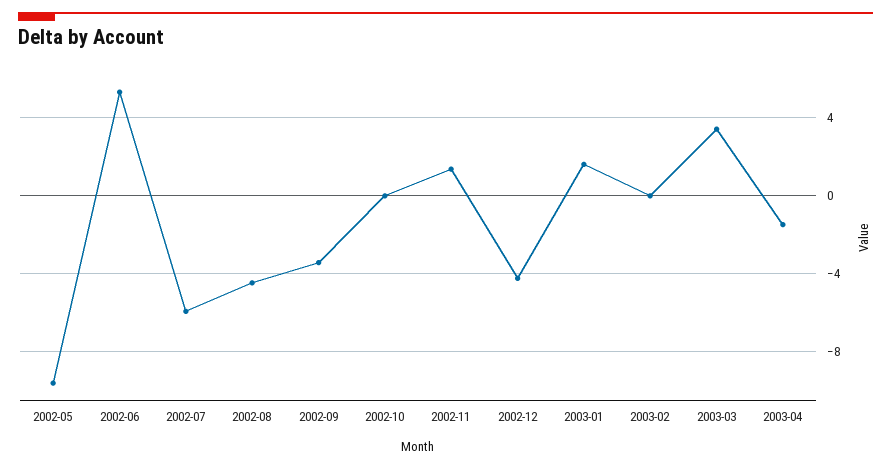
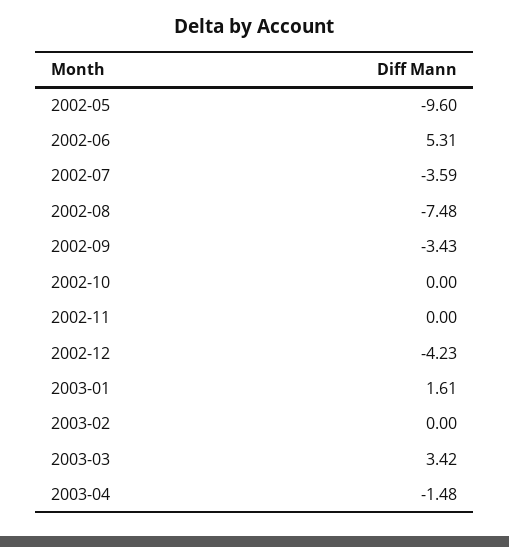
  {
    "2002-05": -9.6,
    "2002-06": 5.31,
-   "2002-07": -6,
+   "2002-07": -3.59,
-   "2002-08": -4.5,
+   "2002-08": -7.48,
    "2002-09": -3.43,
    "2002-10": 0,
-   "2002-11": 1.5,
+   "2002-11": 0,
    "2002-12": -4.23,
    "2003-01": 1.61,
    "2003-02": 0,
    "2003-03": 3.42,
    "2003-04": -1.48
  }

